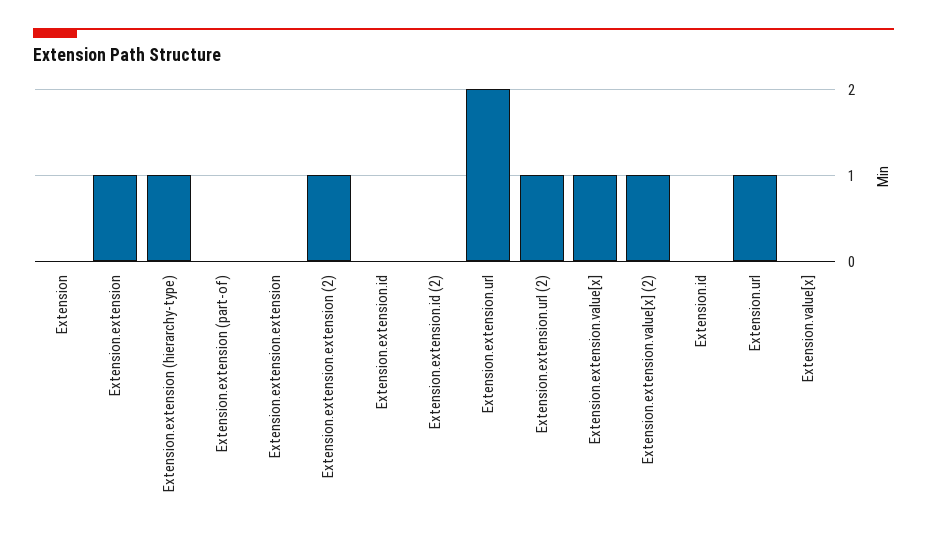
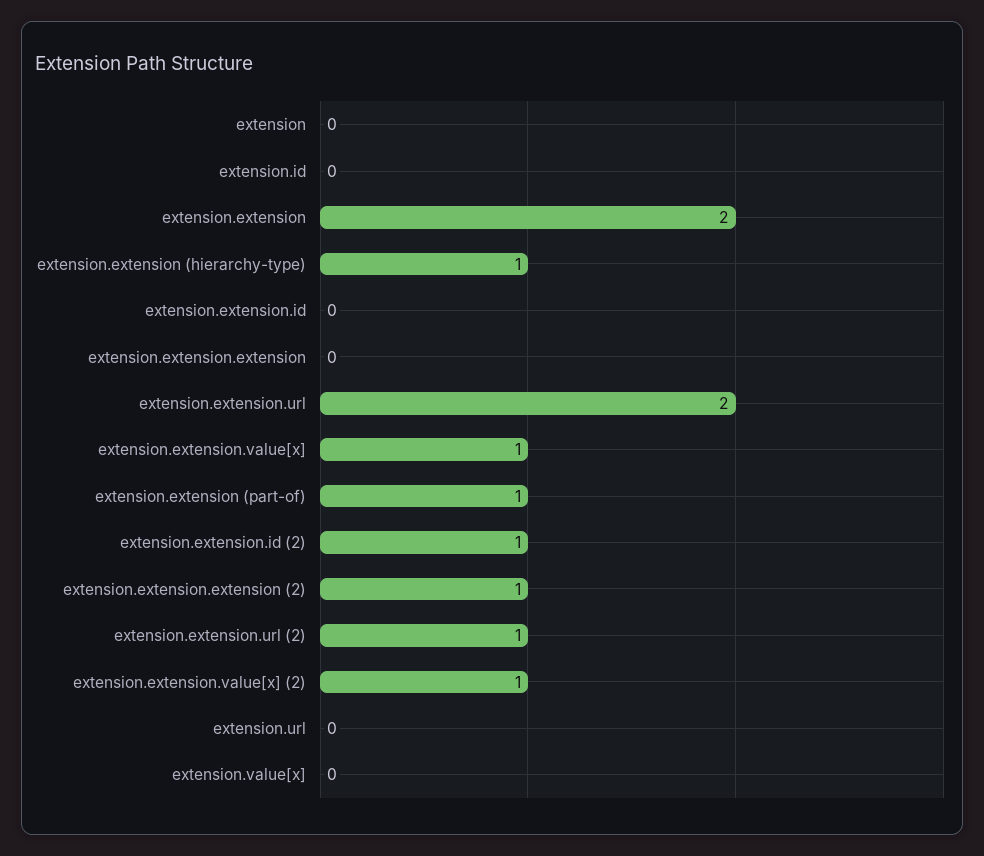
  {
    "Extension": 0,
-   "Extension.extension": 1,
+   "Extension.extension": 2,
    "Extension.extension (hierarchy-type)": 1,
-   "Extension.extension (part-of)": 0,
+   "Extension.extension (part-of)": 1,
    "Extension.extension.extension": 0,
    "Extension.extension.extension (2)": 1,
    "Extension.extension.id": 0,
-   "Extension.extension.id (2)": 0,
+   "Extension.extension.id (2)": 1,
    "Extension.extension.url": 2,
    "Extension.extension.url (2)": 1,
    "Extension.extension.value[x]": 1,
    "Extension.extension.value[x] (2)": 1,
    "Extension.id": 0,
-   "Extension.url": 1,
+   "Extension.url": 0,
    "Extension.value[x]": 0
  }

